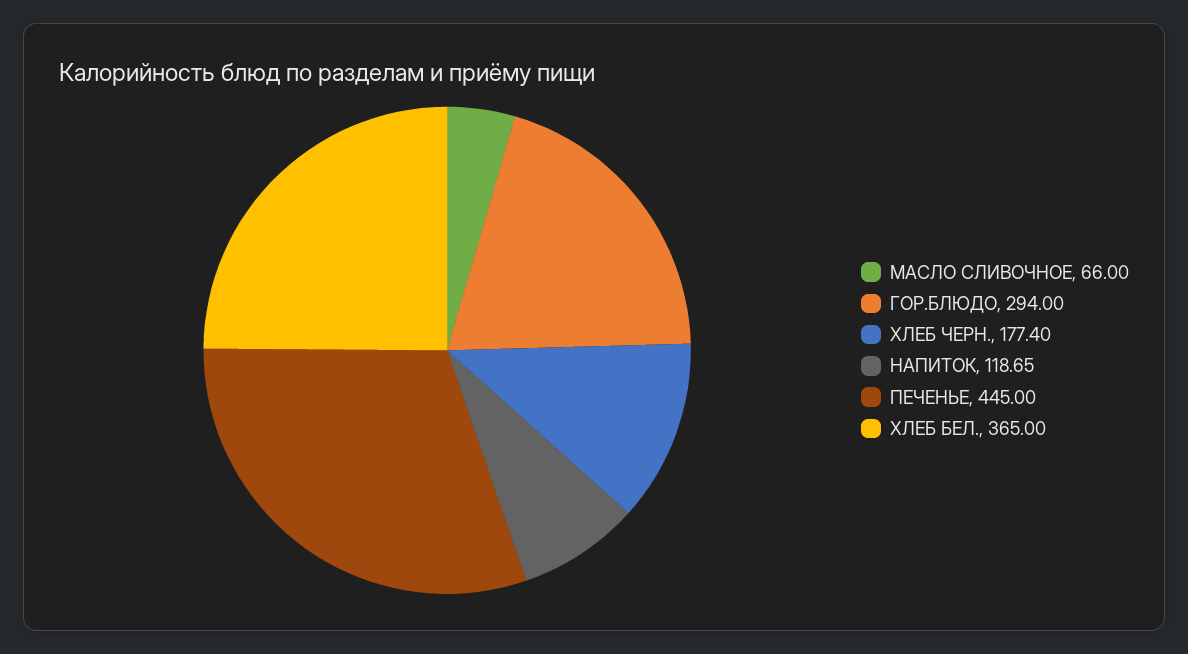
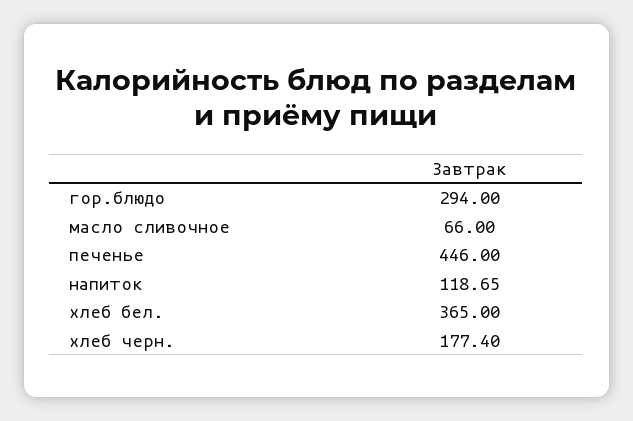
  {
    "МАСЛО СЛИВОЧНОЕ": 66,
    "ГОР.БЛЮДО": 294,
    "ХЛЕБ ЧЕРН.": 177.4,
    "НАПИТОК": 118.65,
-   "ПЕЧЕНЬЕ": 445,
+   "ПЕЧЕНЬЕ": 446,
    "ХЛЕБ БЕЛ.": 365
  }

